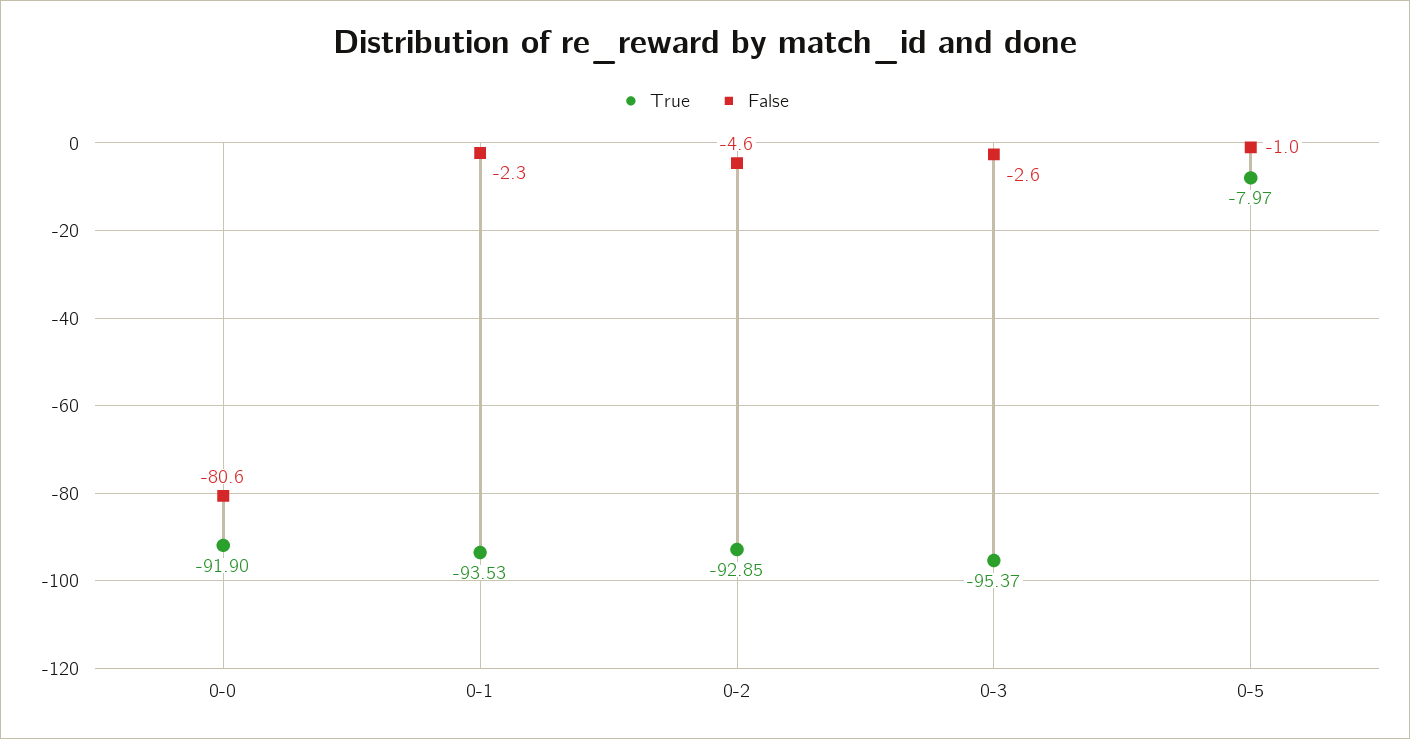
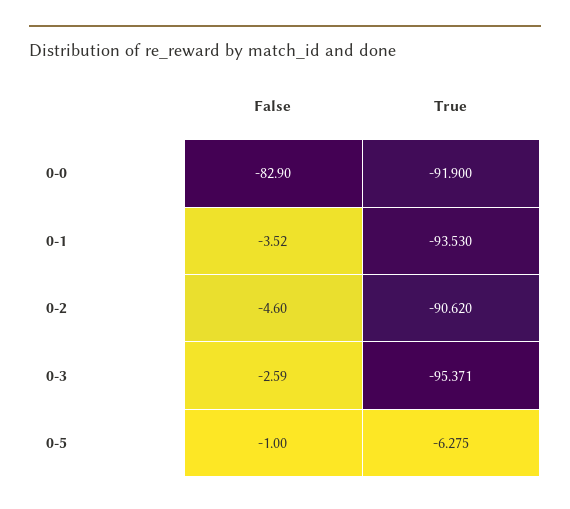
  {
    "True": {
      "0-0": -91.9,
      "0-1": -93.53,
-     "0-2": -92.85,
+     "0-2": -90.62,
      "0-3": -95.371,
-     "0-5": -7.97
+     "0-5": -6.275
    },
    "False": {
-     "0-0": -80.6,
+     "0-0": -82.9,
-     "0-1": -2.3,
+     "0-1": -3.52,
      "0-2": -4.6,
      "0-3": -2.59,
      "0-5": -1
    }
  }

